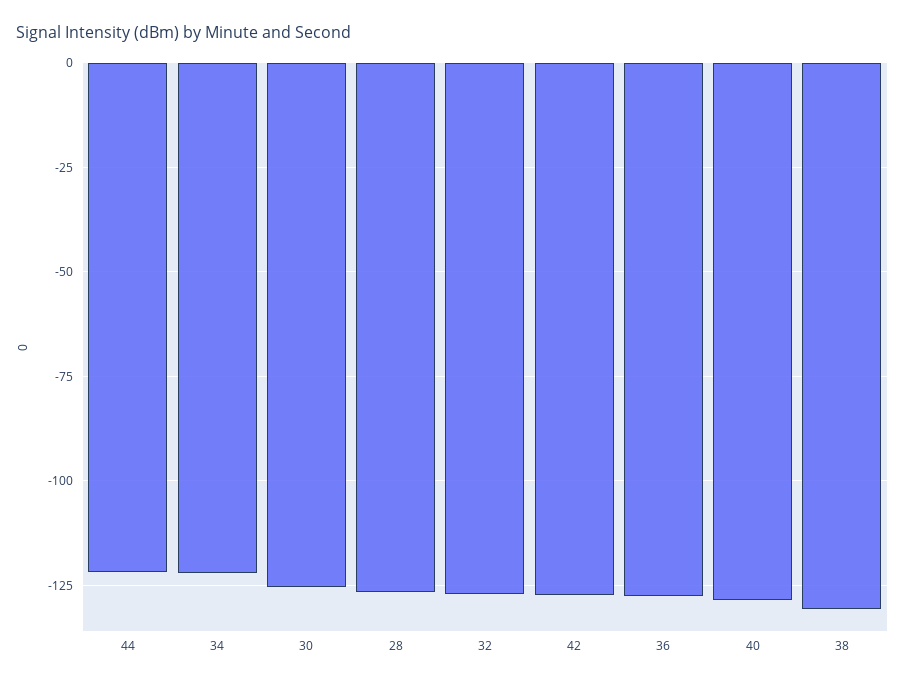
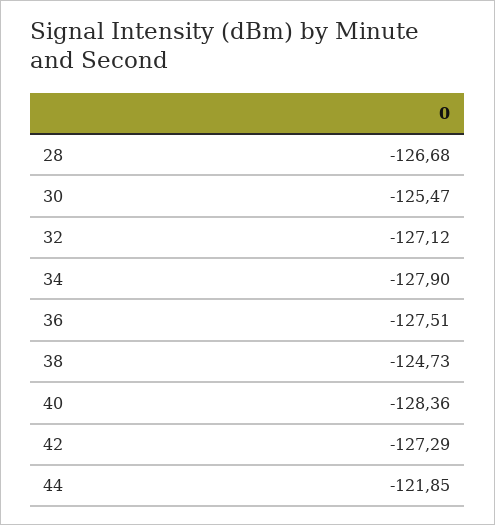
  {
    "44": -121.85,
-   "34": -122.5,
+   "34": -127.9,
    "30": -125.47,
    "28": -126.68,
    "32": -127.12,
    "42": -127.29,
    "36": -127.51,
    "40": -128.36,
-   "38": -130
+   "38": -124.73
  }

